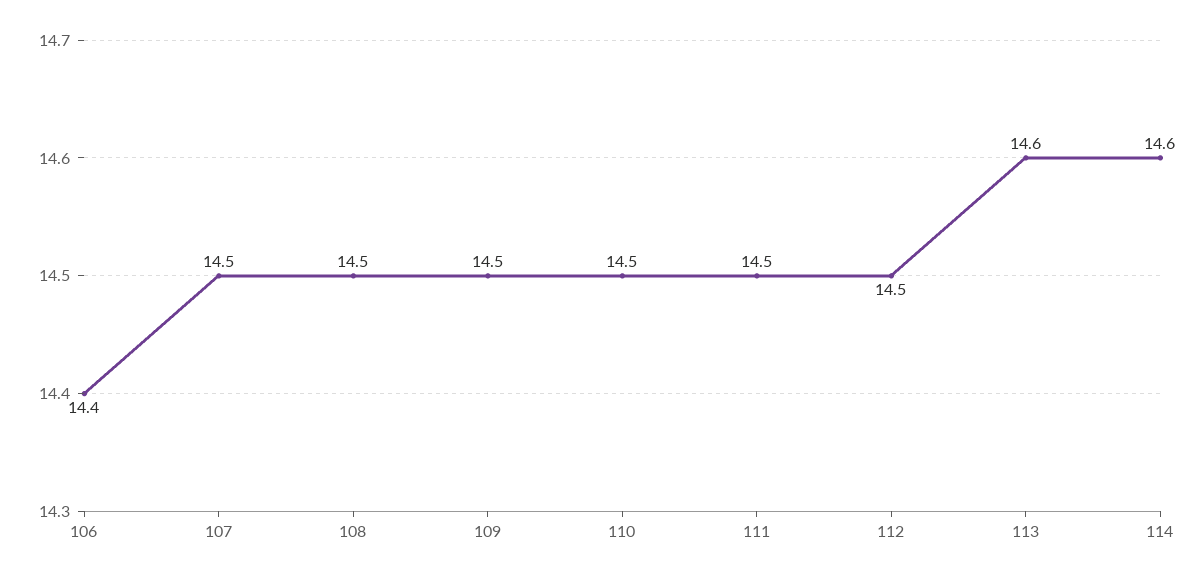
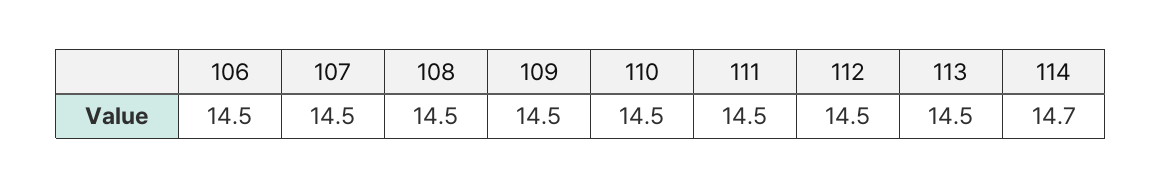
  {
-   "106": 14.4,
+   "106": 14.5,
    "107": 14.5,
    "108": 14.5,
    "109": 14.5,
    "110": 14.5,
    "111": 14.5,
    "112": 14.5,
-   "113": 14.6,
+   "113": 14.5,
-   "114": 14.6
+   "114": 14.7
  }

